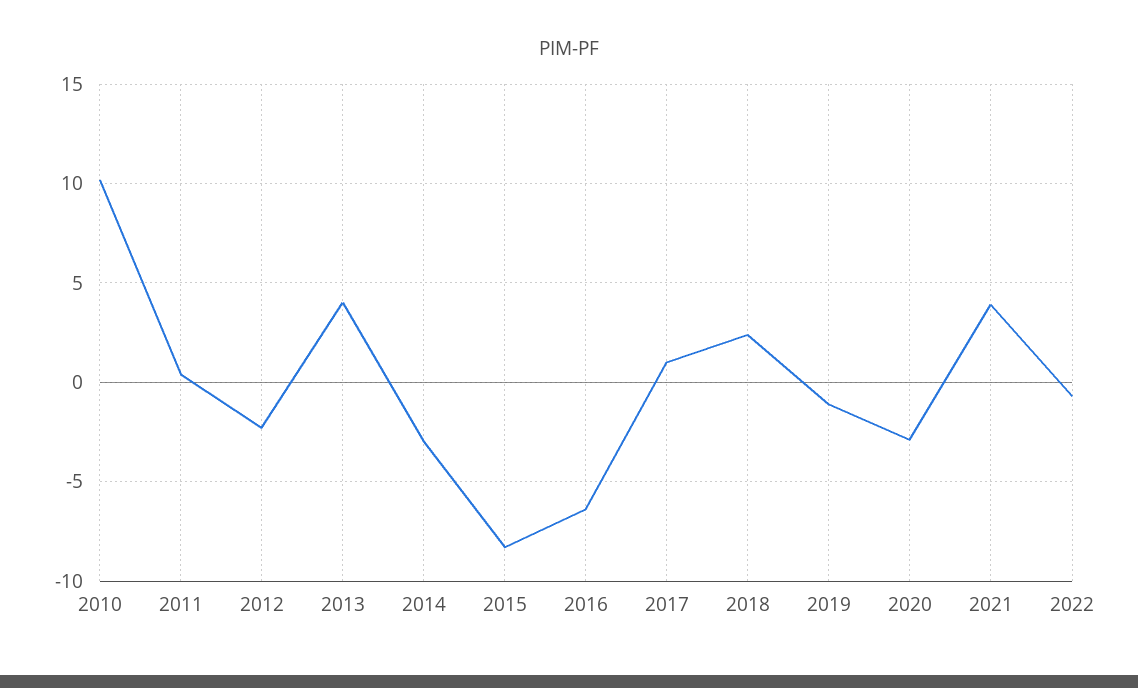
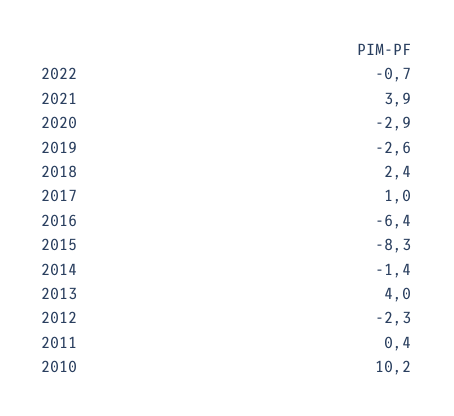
  {
    "2010": 10.2,
    "2011": 0.4,
    "2012": -2.3,
    "2013": 4,
-   "2014": -3,
+   "2014": -1.4,
    "2015": -8.3,
    "2016": -6.4,
    "2017": 1,
    "2018": 2.4,
-   "2019": -1,
+   "2019": -2.6,
    "2020": -2.9,
    "2021": 3.9,
    "2022": -0.7
  }

